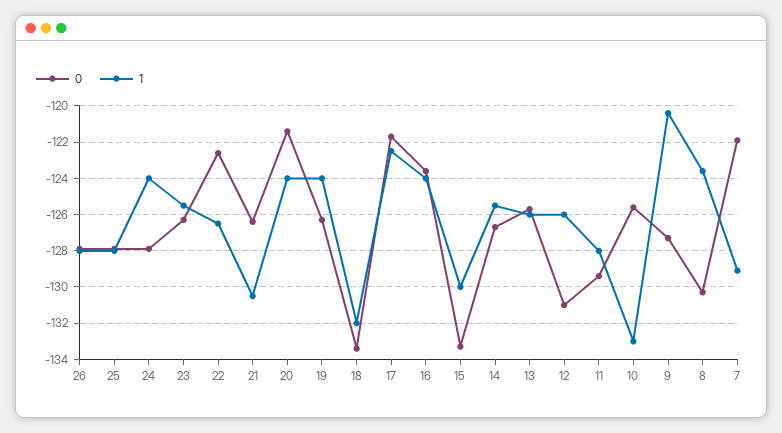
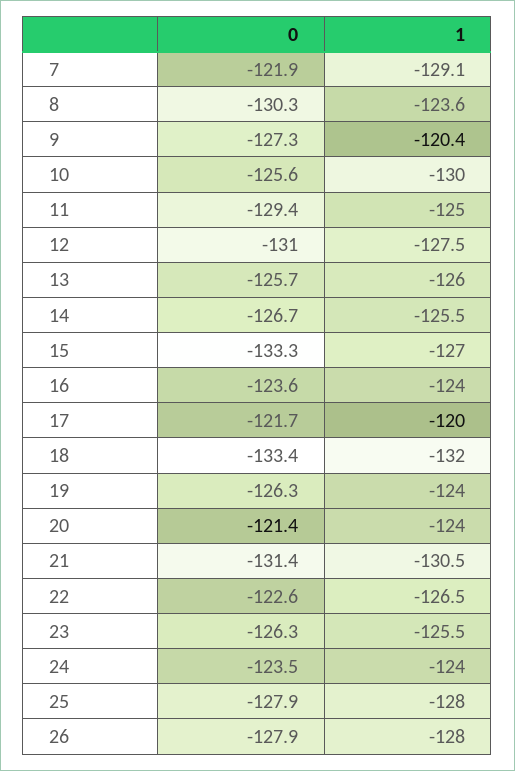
  {
    "0": {
      "26": -127.9,
      "25": -127.9,
-     "24": -128,
+     "24": -123.5,
      "23": -126.3,
      "22": -122.6,
-     "21": -126.5,
+     "21": -131.4,
      "20": -121.4,
      "19": -126.3,
      "18": -133.4,
      "17": -121.7,
      "16": -123.6,
      "15": -133.3,
      "14": -126.7,
      "13": -125.7,
      "12": -131,
      "11": -129.4,
      "10": -125.6,
      "9": -127.3,
      "8": -130.3,
      "7": -121.9
    },
    "1": {
      "26": -128,
      "25": -128,
      "24": -124,
      "23": -125.5,
      "22": -126.5,
      "21": -130.5,
      "20": -124,
      "19": -124,
      "18": -132,
-     "17": -122.5,
+     "17": -120,
      "16": -124,
-     "15": -130,
+     "15": -127,
      "14": -125.5,
      "13": -126,
-     "12": -126,
+     "12": -127.5,
-     "11": -128,
+     "11": -125,
-     "10": -133,
+     "10": -130,
      "9": -120.4,
      "8": -123.6,
      "7": -129.1
    }
  }

